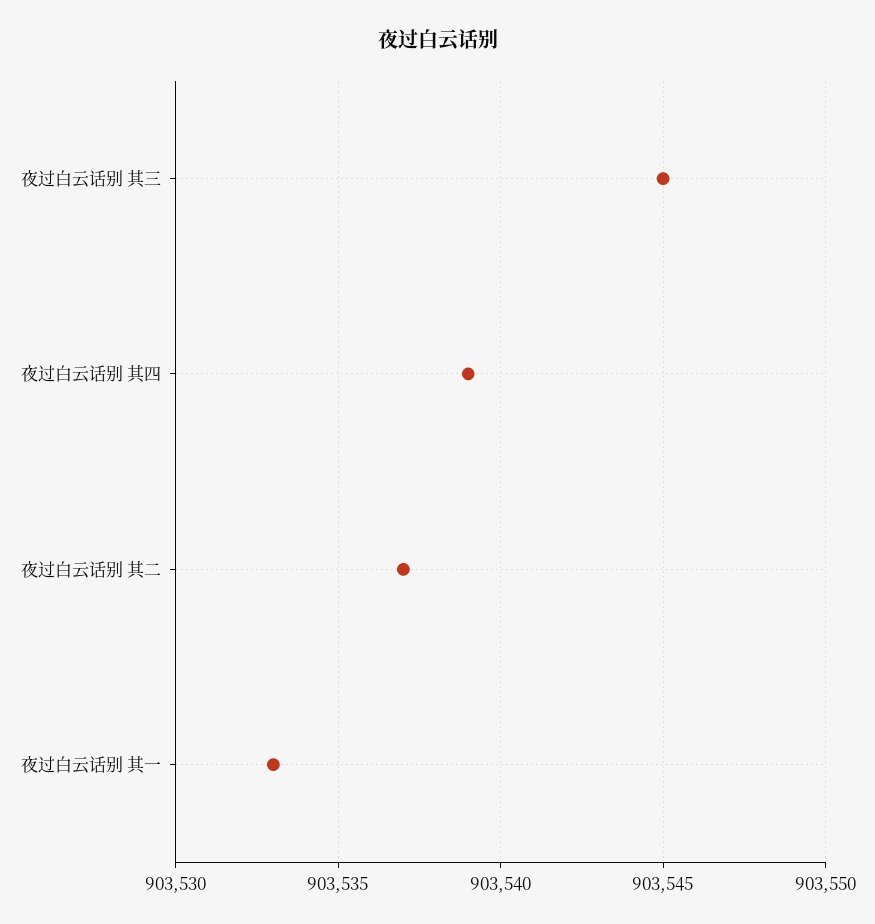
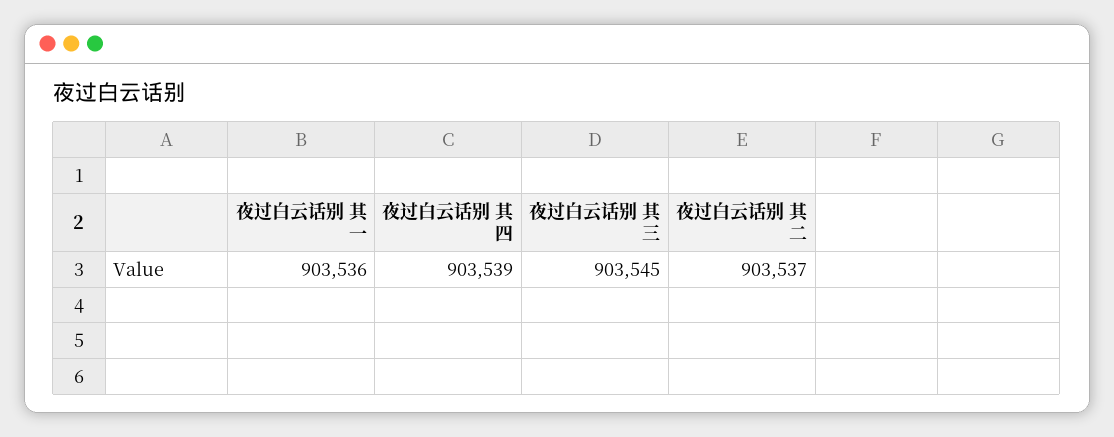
  {
    "夜过白云话别 其三": 903545,
    "夜过白云话别 其四": 903539,
    "夜过白云话别 其二": 903537,
-   "夜过白云话别 其一": 903533
+   "夜过白云话别 其一": 903536
  }

